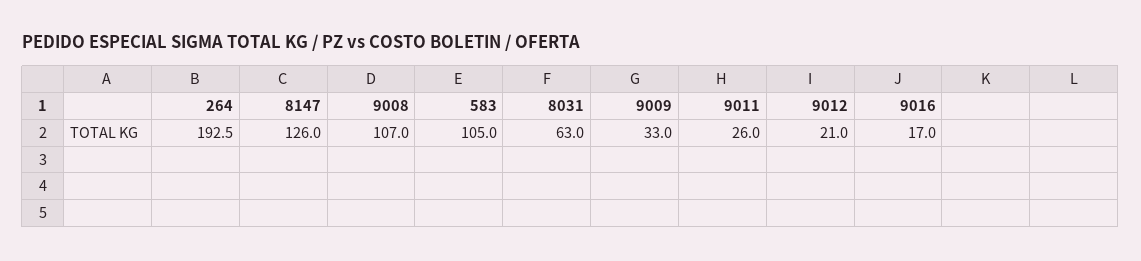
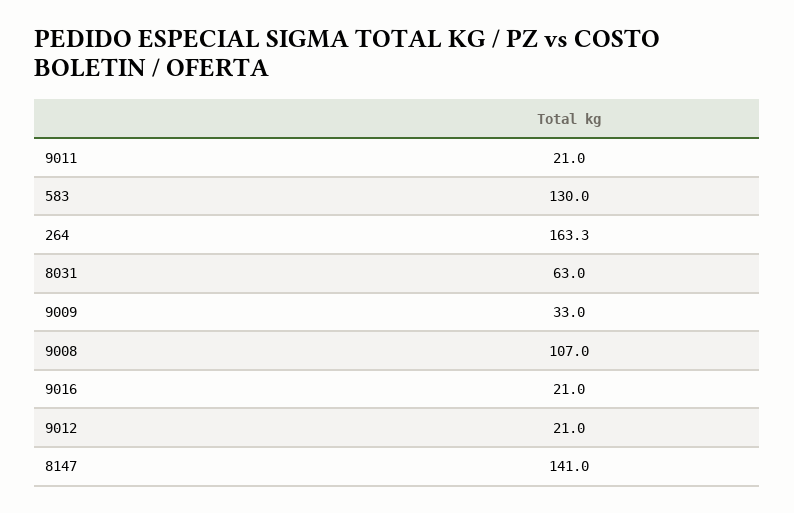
  {
-   "264": 192.5,
+   "264": 163.3,
-   "8147": 126,
+   "8147": 141,
    "9008": 107,
-   "583": 105,
+   "583": 130,
    "8031": 63,
    "9009": 33,
-   "9011": 26,
+   "9011": 21,
    "9012": 21,
-   "9016": 17
+   "9016": 21
  }

